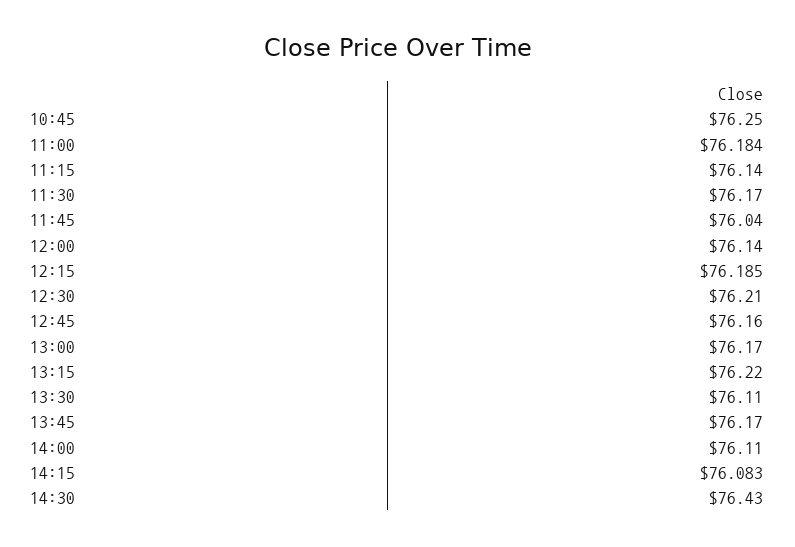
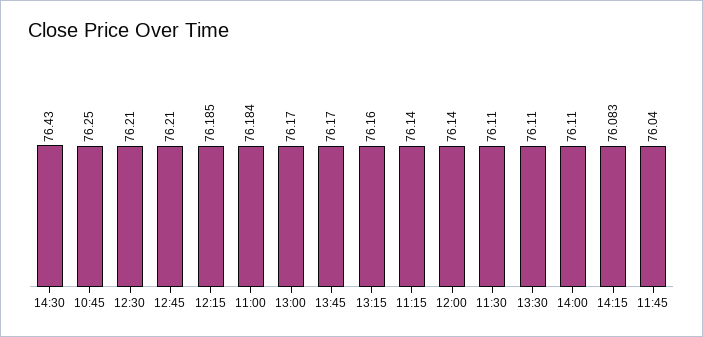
  {
    "10:45": 76.25,
    "11:00": 76.184,
    "11:15": 76.14,
-   "11:30": 76.17,
+   "11:30": 76.11,
    "11:45": 76.04,
    "12:00": 76.14,
    "12:15": 76.185,
    "12:30": 76.21,
-   "12:45": 76.16,
+   "12:45": 76.21,
    "13:00": 76.17,
-   "13:15": 76.22,
+   "13:15": 76.16,
    "13:30": 76.11,
    "13:45": 76.17,
    "14:00": 76.11,
    "14:15": 76.083,
    "14:30": 76.43
  }

